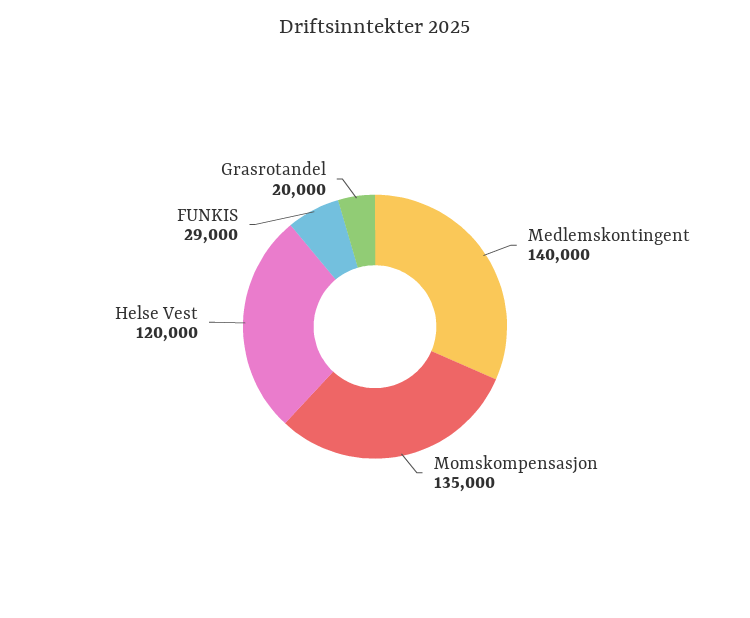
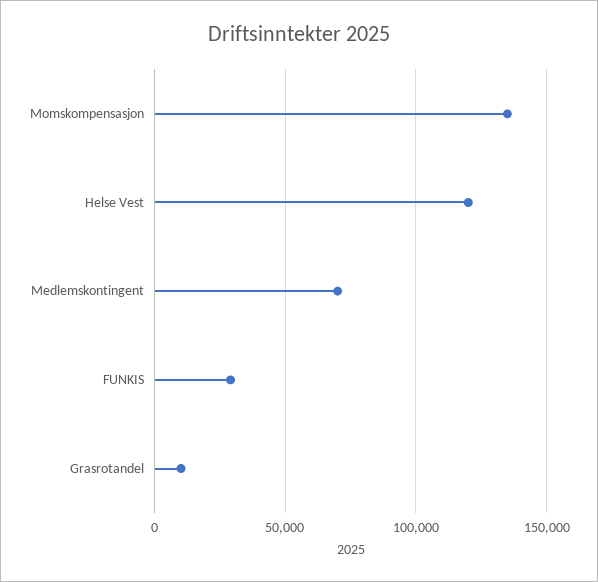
  {
-   "Medlemskontingent": 140000,
+   "Medlemskontingent": 70000,
    "Momskompensasjon": 135000,
    "Helse Vest": 120000,
    "FUNKIS": 29000,
-   "Grasrotandel": 20000
+   "Grasrotandel": 10000
  }

